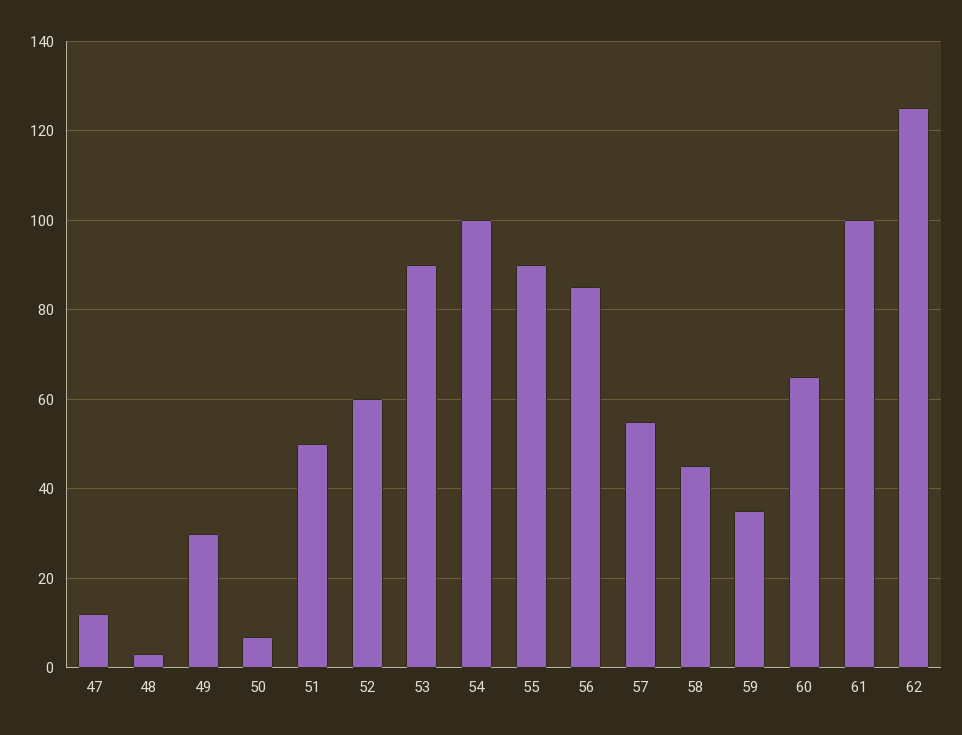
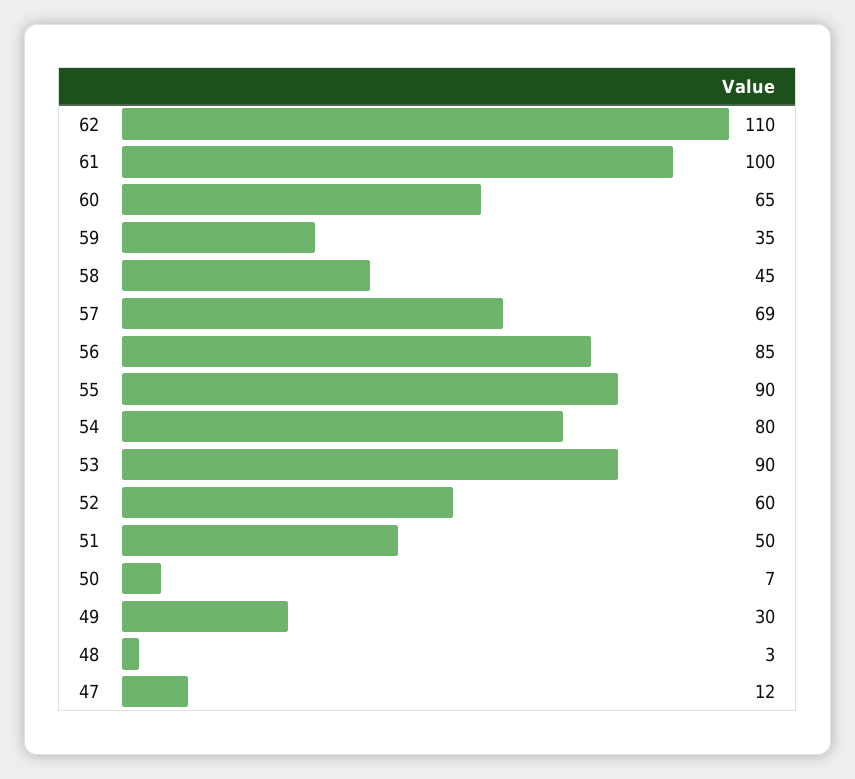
  {
    "47": 12,
    "48": 3,
    "49": 30,
    "50": 7,
    "51": 50,
    "52": 60,
    "53": 90,
-   "54": 100,
+   "54": 80,
    "55": 90,
    "56": 85,
-   "57": 55,
+   "57": 69,
    "58": 45,
    "59": 35,
    "60": 65,
    "61": 100,
-   "62": 125
+   "62": 110
  }

